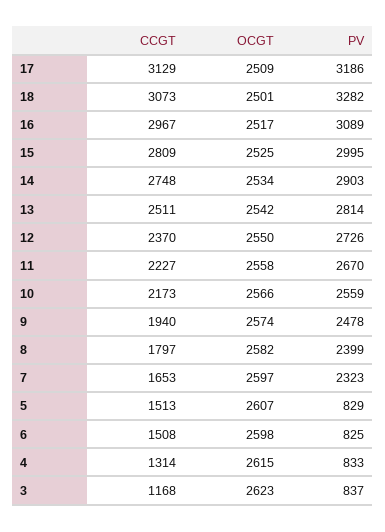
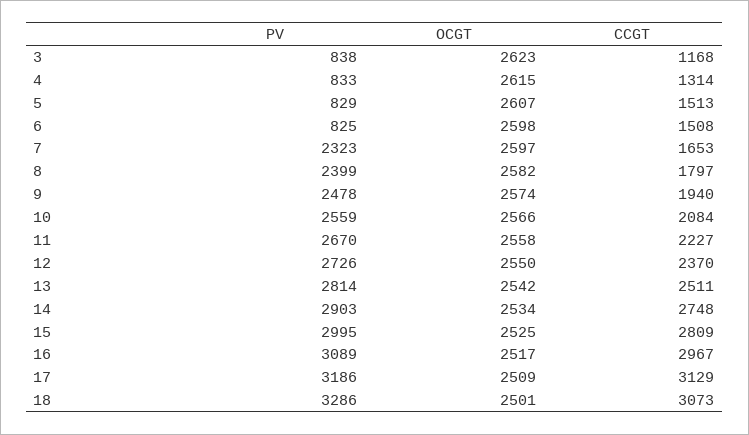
  {
    "CCGT": {
      "17": 3129,
      "18": 3073,
      "16": 2967,
      "15": 2809,
      "14": 2748,
      "13": 2511,
      "12": 2370,
      "11": 2227,
-     "10": 2173,
+     "10": 2084,
      "9": 1940,
      "8": 1797,
      "7": 1653,
      "5": 1513,
      "6": 1508,
      "4": 1314,
      "3": 1168
    },
    "OCGT": {
      "17": 2509,
      "18": 2501,
      "16": 2517,
      "15": 2525,
      "14": 2534,
      "13": 2542,
      "12": 2550,
      "11": 2558,
      "10": 2566,
      "9": 2574,
      "8": 2582,
      "7": 2597,
      "5": 2607,
      "6": 2598,
      "4": 2615,
      "3": 2623
    },
    "PV": {
      "17": 3186,
-     "18": 3282,
+     "18": 3286,
      "16": 3089,
      "15": 2995,
      "14": 2903,
      "13": 2814,
      "12": 2726,
      "11": 2670,
      "10": 2559,
      "9": 2478,
      "8": 2399,
      "7": 2323,
      "5": 829,
      "6": 825,
      "4": 833,
-     "3": 837
+     "3": 838
    }
  }

